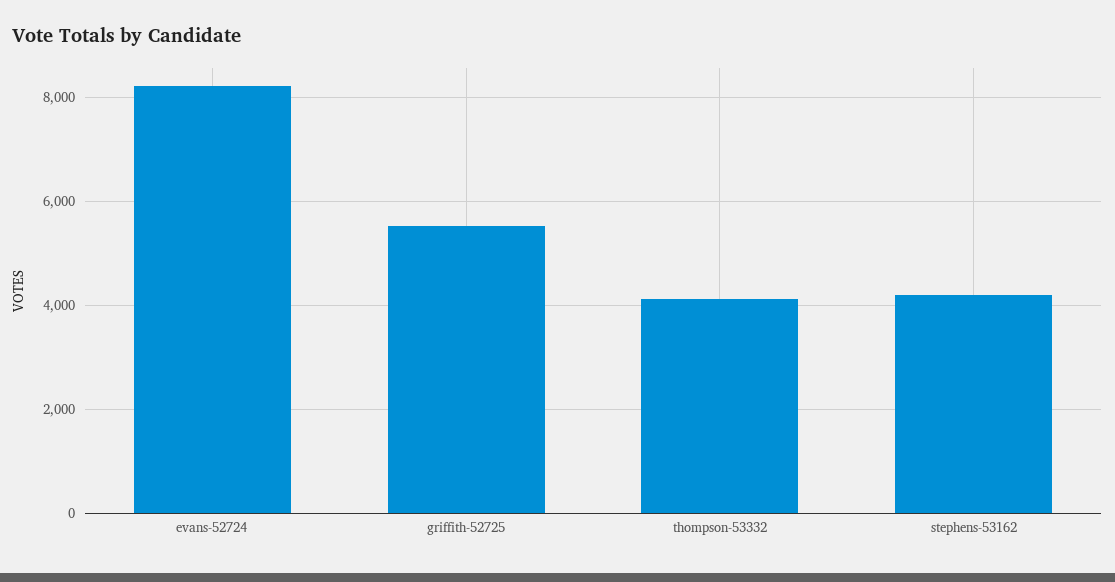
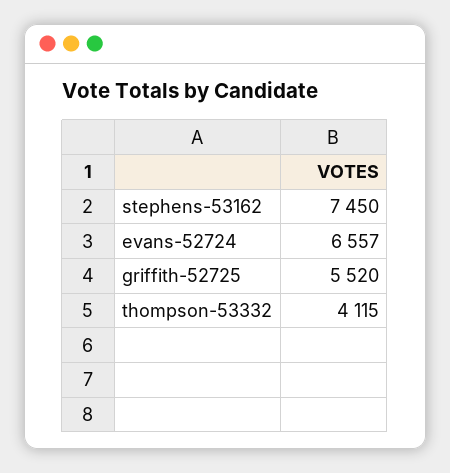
  {
-   "evans-52724": 8200,
+   "evans-52724": 6557,
    "griffith-52725": 5520,
    "thompson-53332": 4115,
-   "stephens-53162": 4200
+   "stephens-53162": 7450
  }

